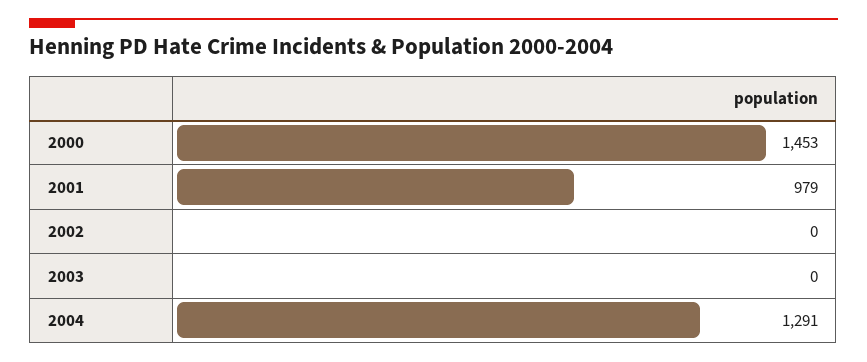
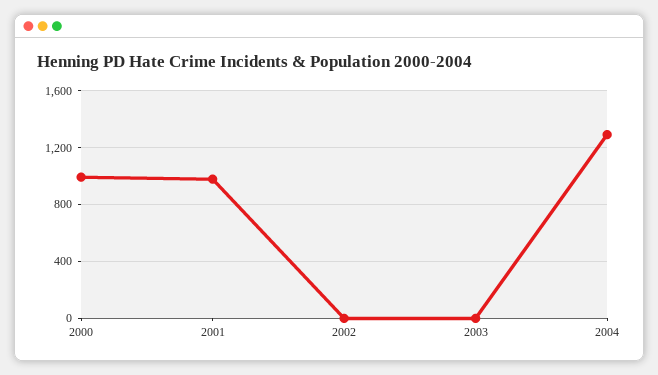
  {
-   "2000": 1453,
+   "2000": 1000,
    "2001": 979,
    "2002": 0,
    "2003": 0,
    "2004": 1291
  }

